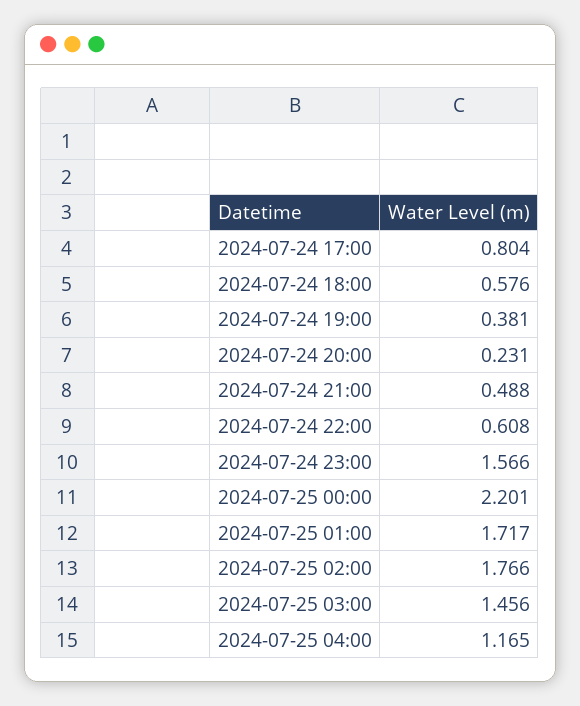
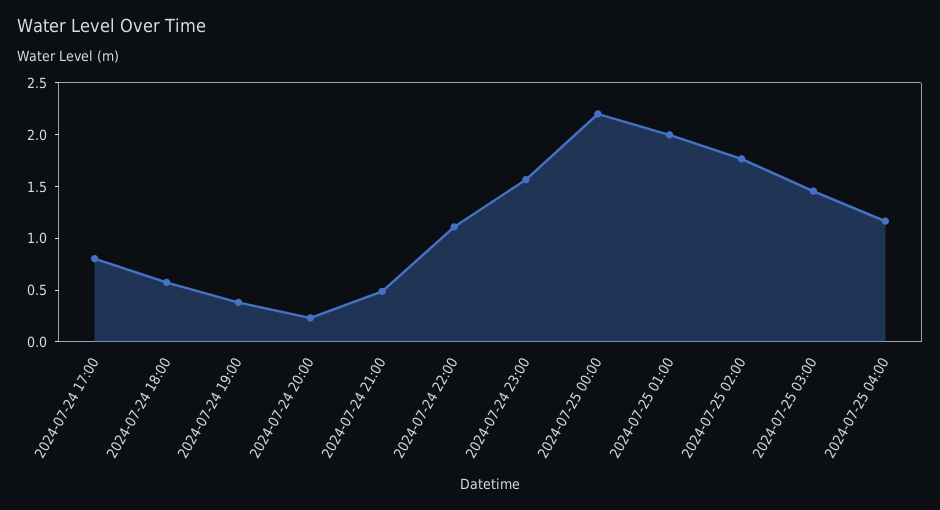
  {
    "2024-07-24 17:00": 0.804,
    "2024-07-24 18:00": 0.576,
    "2024-07-24 19:00": 0.381,
    "2024-07-24 20:00": 0.231,
    "2024-07-24 21:00": 0.488,
-   "2024-07-24 22:00": 0.608,
+   "2024-07-24 22:00": 1.1,
    "2024-07-24 23:00": 1.566,
    "2024-07-25 00:00": 2.201,
-   "2024-07-25 01:00": 1.717,
+   "2024-07-25 01:00": 2,
    "2024-07-25 02:00": 1.766,
    "2024-07-25 03:00": 1.456,
    "2024-07-25 04:00": 1.165
  }

